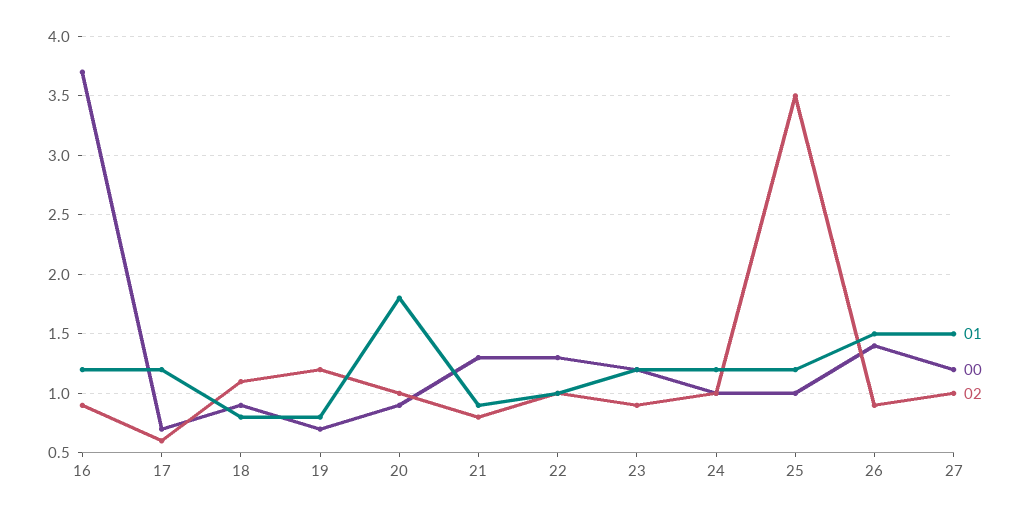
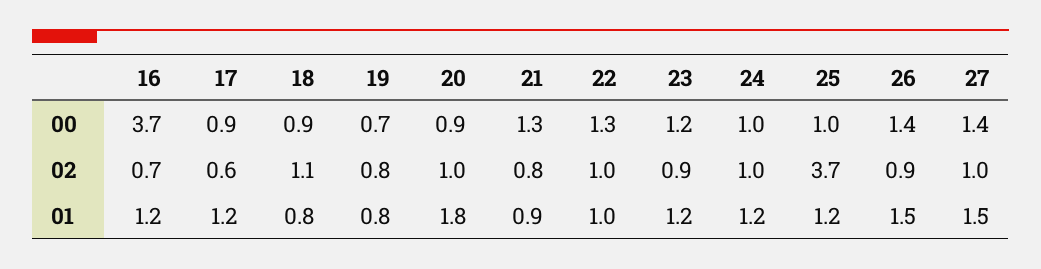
  {
    "01": {
      "16": 1.2,
      "17": 1.2,
      "18": 0.8,
      "19": 0.8,
      "20": 1.8,
      "21": 0.9,
      "22": 1,
      "23": 1.2,
      "24": 1.2,
      "25": 1.2,
      "26": 1.5,
      "27": 1.5
    },
    "00": {
      "16": 3.7,
-     "17": 0.7,
+     "17": 0.9,
      "18": 0.9,
      "19": 0.7,
      "20": 0.9,
      "21": 1.3,
      "22": 1.3,
      "23": 1.2,
      "24": 1,
      "25": 1,
      "26": 1.4,
-     "27": 1.2
+     "27": 1.4
    },
    "02": {
-     "16": 0.9,
+     "16": 0.7,
      "17": 0.6,
      "18": 1.1,
-     "19": 1.2,
+     "19": 0.8,
      "20": 1,
      "21": 0.8,
      "22": 1,
      "23": 0.9,
      "24": 1,
-     "25": 3.5,
+     "25": 3.7,
      "26": 0.9,
      "27": 1
    }
  }

